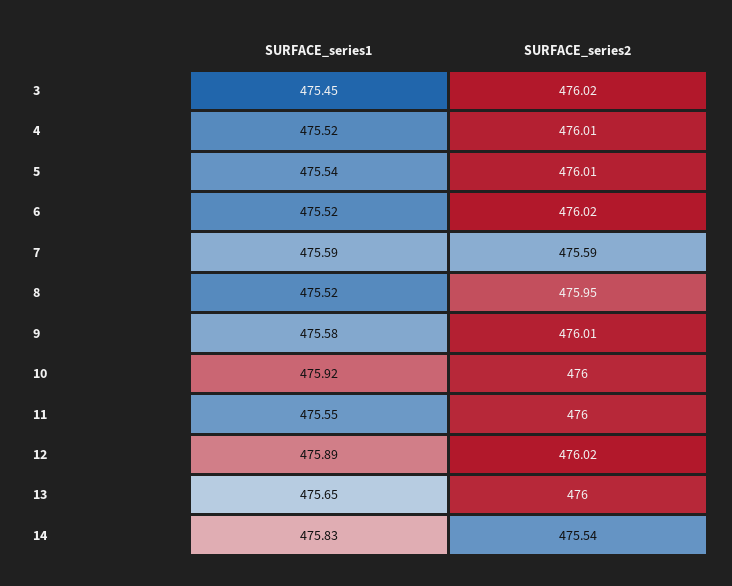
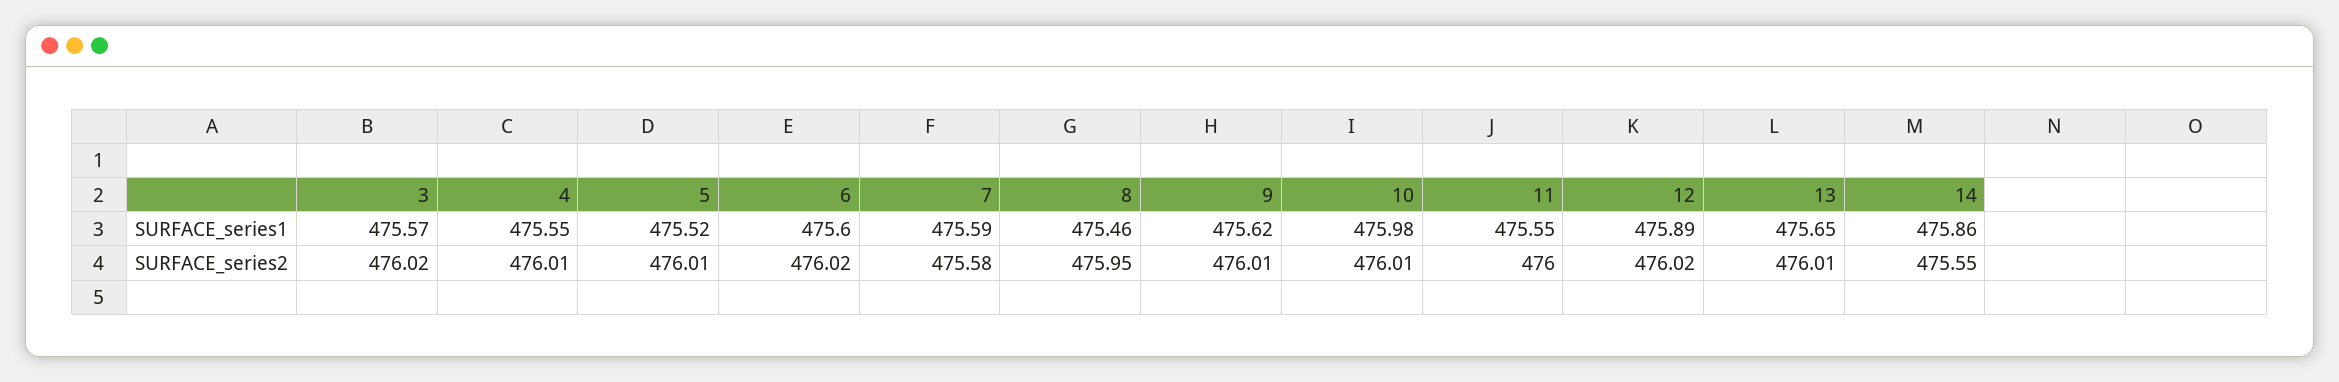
  {
    "SURFACE_series1": {
-     "3": 475.45,
+     "3": 475.57,
-     "4": 475.52,
+     "4": 475.55,
-     "5": 475.54,
+     "5": 475.52,
-     "6": 475.52,
+     "6": 475.6,
      "7": 475.59,
-     "8": 475.52,
+     "8": 475.46,
-     "9": 475.58,
+     "9": 475.62,
-     "10": 475.92,
+     "10": 475.98,
      "11": 475.55,
      "12": 475.89,
      "13": 475.65,
-     "14": 475.83
+     "14": 475.86
    },
    "SURFACE_series2": {
      "3": 476.02,
      "4": 476.01,
      "5": 476.01,
      "6": 476.02,
-     "7": 475.59,
+     "7": 475.58,
      "8": 475.95,
      "9": 476.01,
-     "10": 476,
+     "10": 476.01,
      "11": 476,
      "12": 476.02,
-     "13": 476,
+     "13": 476.01,
-     "14": 475.54
+     "14": 475.55
    }
  }

